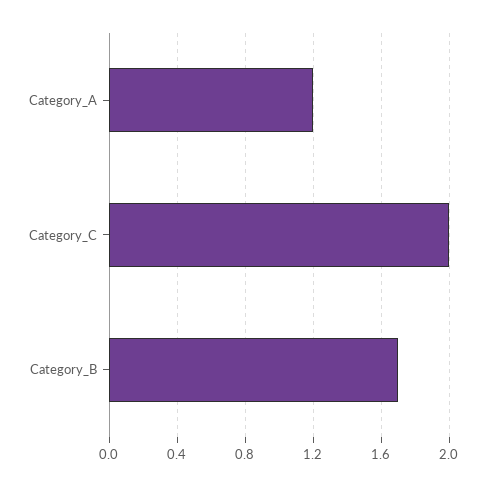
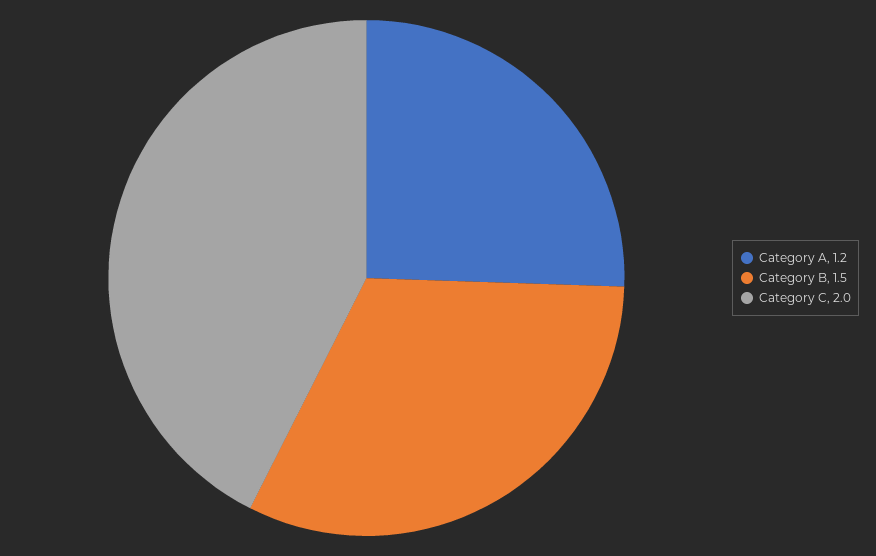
  {
    "Category_A": 1.2,
    "Category_C": 2,
-   "Category_B": 1.7
+   "Category_B": 1.5
  }

